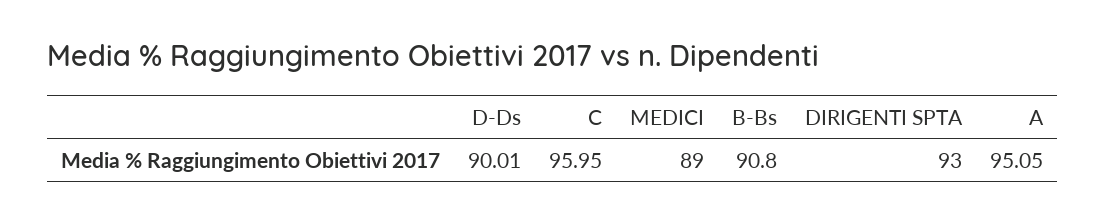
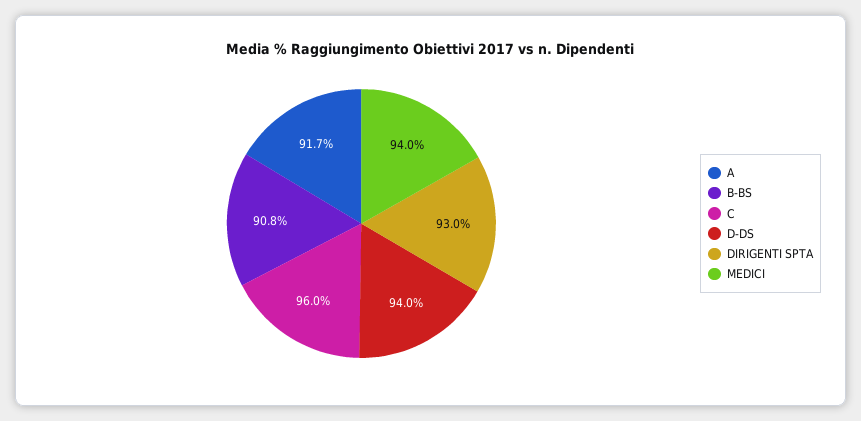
  {
-   "D-Ds": 90.01,
+   "D-Ds": 94,
    "C": 95.95,
-   "MEDICI": 89,
+   "MEDICI": 94,
    "B-Bs": 90.8,
    "DIRIGENTI SPTA": 93,
-   "A": 95.05
+   "A": 91.7
  }

